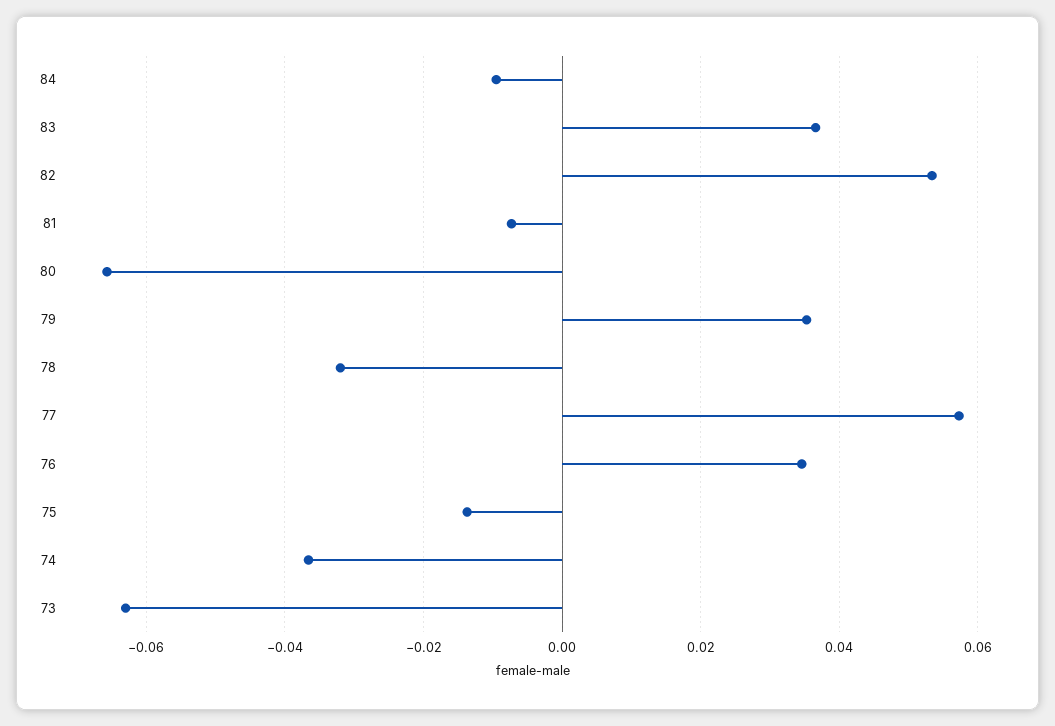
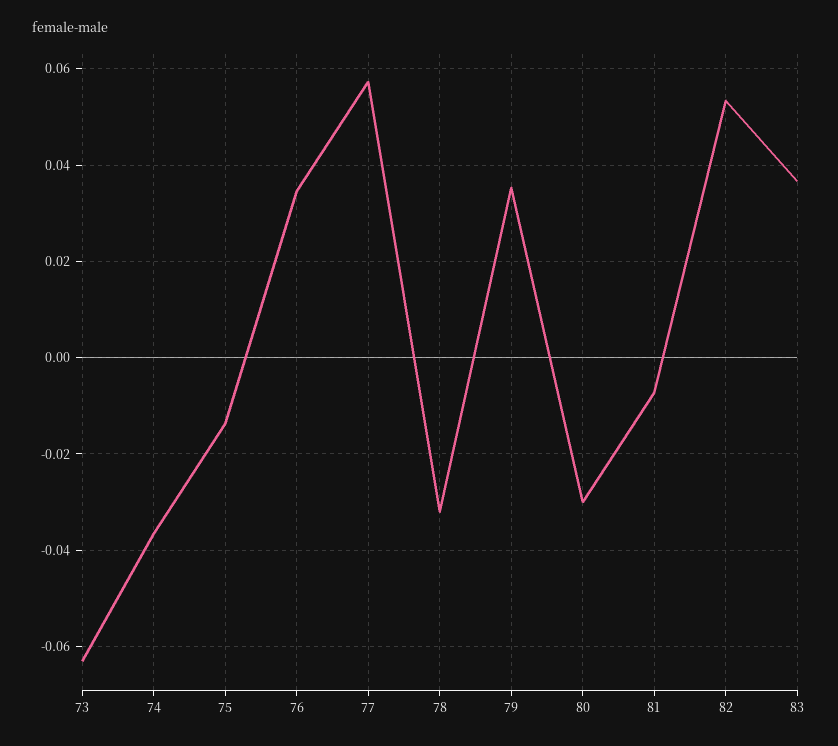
  {
-   "84": -0.01,
    "83": 0.036,
    "82": 0.054,
    "81": -0.008,
-   "80": -0.066,
+   "80": -0.03,
    "79": 0.036,
    "78": -0.032,
    "77": 0.058,
    "76": 0.034,
    "75": -0.014,
    "74": -0.036,
    "73": -0.064
  }

